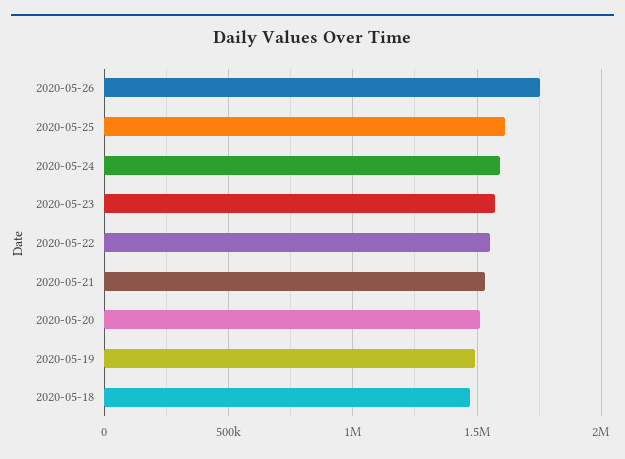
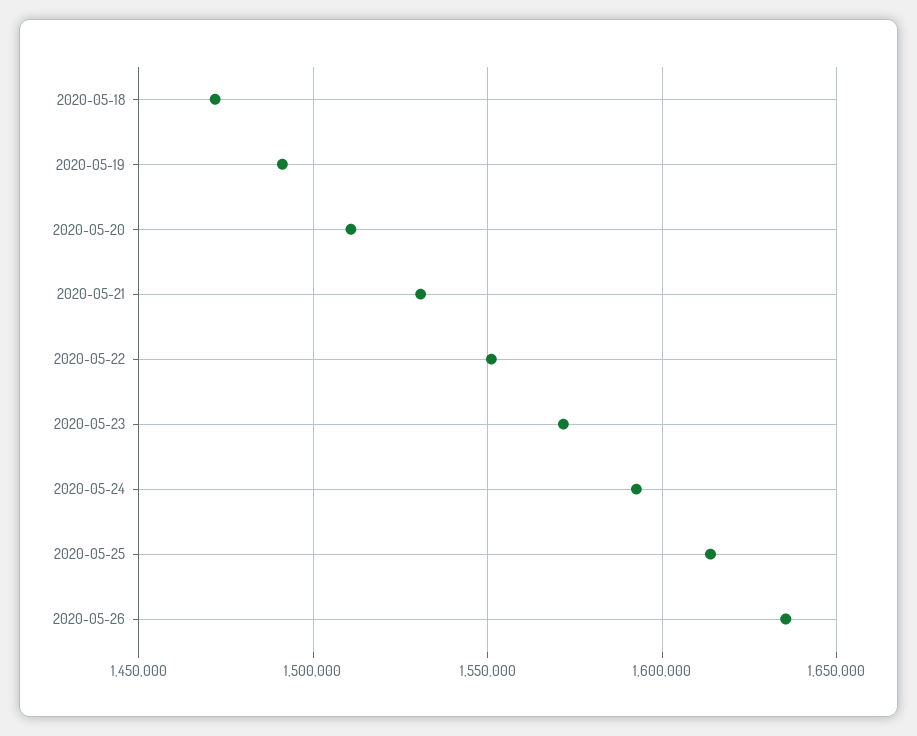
  {
-   "2020-05-26": 1750000,
+   "2020-05-26": 1635000,
    "2020-05-25": 1615000,
    "2020-05-24": 1595000,
    "2020-05-23": 1570000,
    "2020-05-22": 1550000,
    "2020-05-21": 1530000,
    "2020-05-20": 1510000,
    "2020-05-19": 1490000,
    "2020-05-18": 1470000
  }

